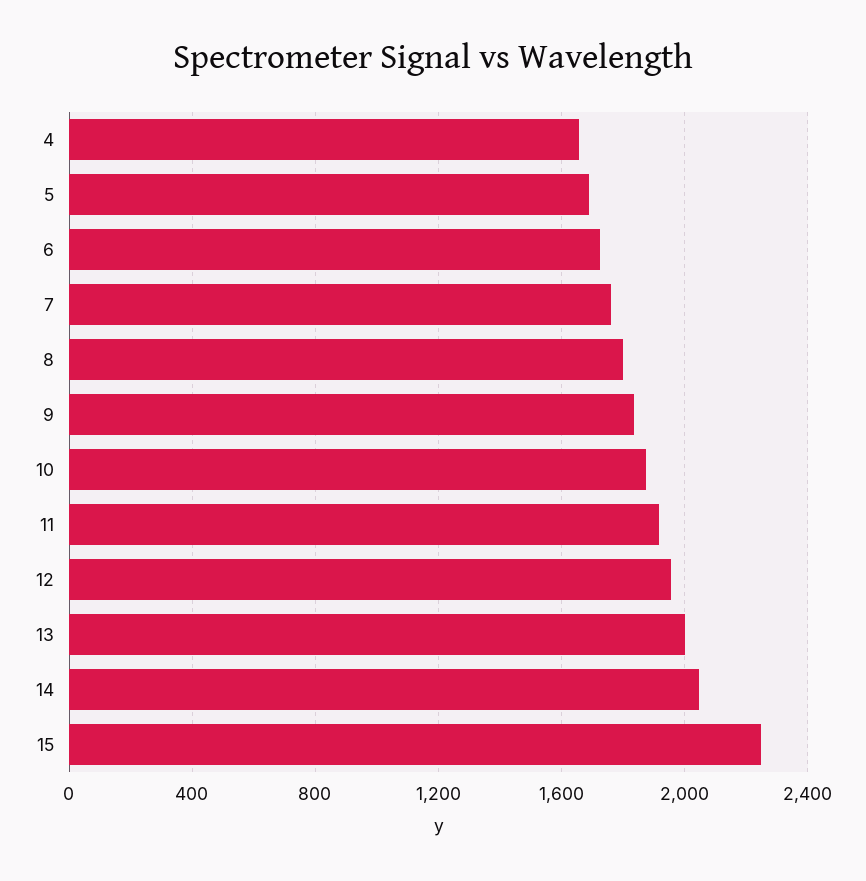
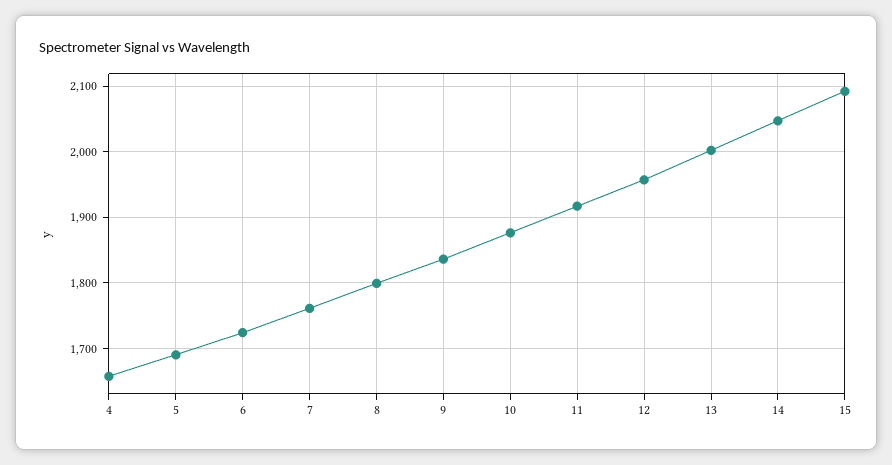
  {
    "4": 1660,
    "5": 1690,
    "6": 1720,
    "7": 1760,
    "8": 1800,
    "9": 1840,
    "10": 1880,
    "11": 1920,
    "12": 1960,
    "13": 2000,
    "14": 2050,
-   "15": 2250
+   "15": 2090
  }

